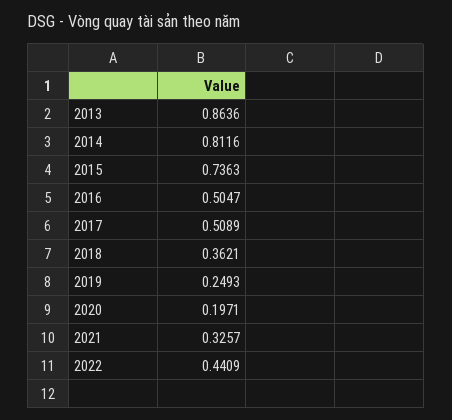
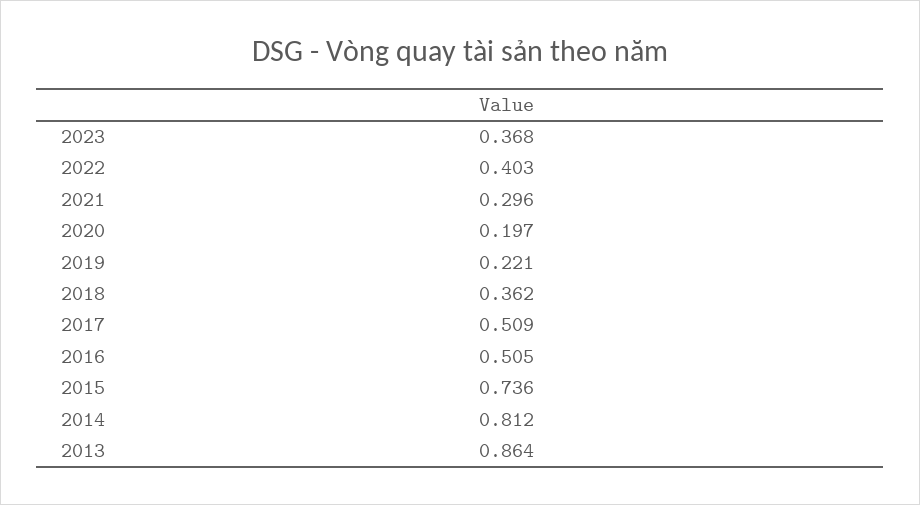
  {
    "2013": 0.8636,
    "2014": 0.8116,
    "2015": 0.7363,
    "2016": 0.5047,
    "2017": 0.5089,
    "2018": 0.3621,
-   "2019": 0.2493,
+   "2019": 0.221,
    "2020": 0.1971,
-   "2021": 0.3257,
+   "2021": 0.296,
-   "2022": 0.4409
+   "2022": 0.403,
+   "2023": 0.368
  }

